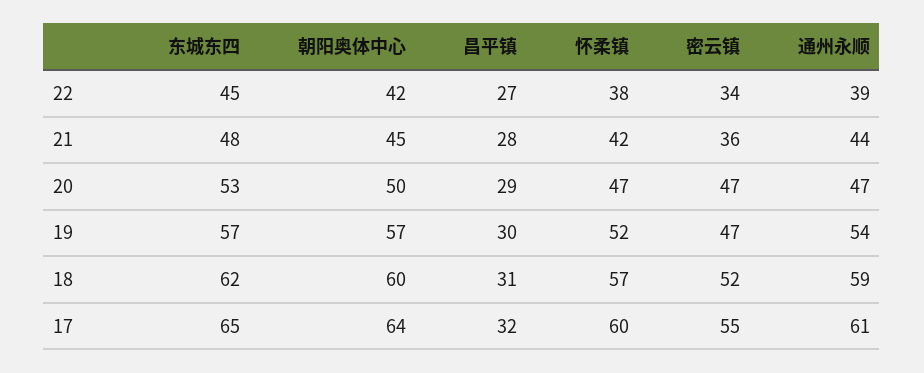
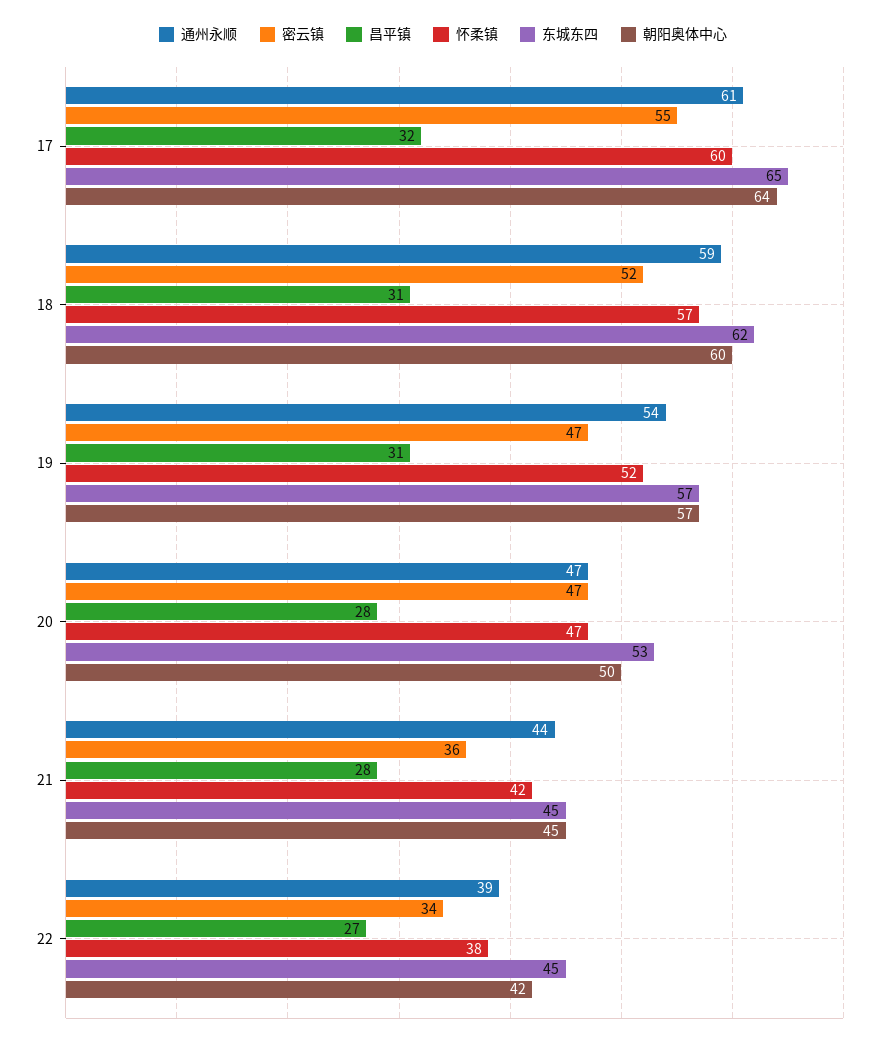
  {
    "东城东四": {
      "22": 45,
-     "21": 48,
+     "21": 45,
      "20": 53,
      "19": 57,
      "18": 62,
      "17": 65
    },
    "朝阳奥体中心": {
      "22": 42,
      "21": 45,
      "20": 50,
      "19": 57,
      "18": 60,
      "17": 64
    },
    "昌平镇": {
      "22": 27,
      "21": 28,
-     "20": 29,
+     "20": 28,
-     "19": 30,
+     "19": 31,
      "18": 31,
      "17": 32
    },
    "怀柔镇": {
      "22": 38,
      "21": 42,
      "20": 47,
      "19": 52,
      "18": 57,
      "17": 60
    },
    "密云镇": {
      "22": 34,
      "21": 36,
      "20": 47,
      "19": 47,
      "18": 52,
      "17": 55
    },
    "通州永顺": {
      "22": 39,
      "21": 44,
      "20": 47,
      "19": 54,
      "18": 59,
      "17": 61
    }
  }

